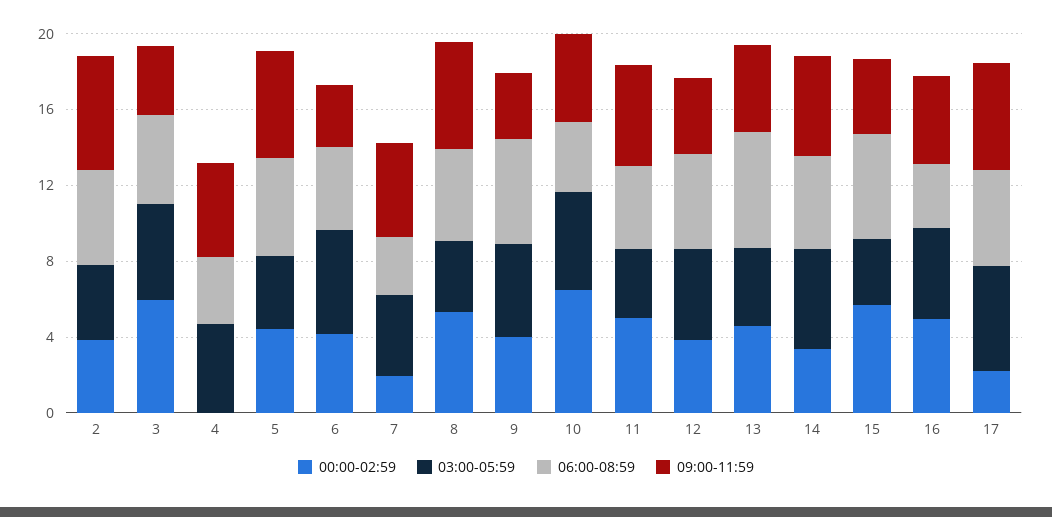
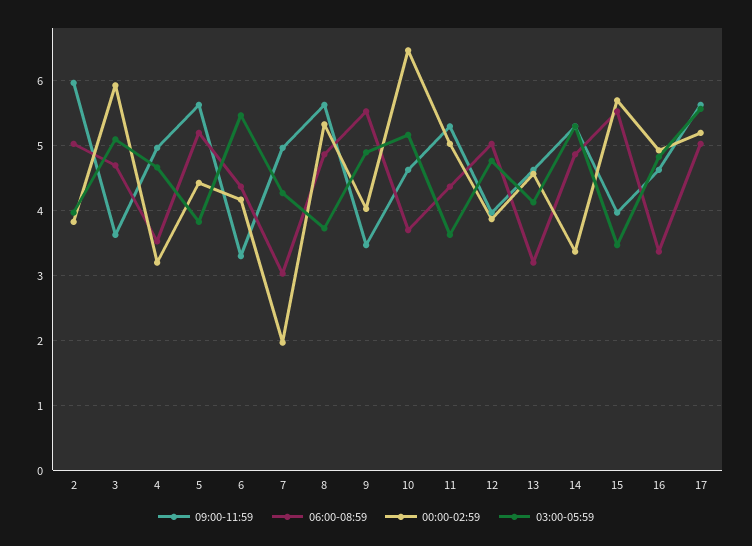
  {
    "00:00-02:59": {
      "2": 3.8,
      "3": 5.9,
-     "4": 0,
+     "4": 3.2,
      "5": 4.4,
      "6": 4.2,
      "7": 2,
      "8": 5.3,
      "9": 4,
      "10": 6.5,
      "11": 5,
      "12": 3.9,
      "13": 4.6,
      "14": 3.4,
      "15": 5.7,
      "16": 4.9,
-     "17": 2
+     "17": 5.2
    },
    "03:00-05:59": {
      "2": 4,
      "3": 5.1,
      "4": 4.7,
      "5": 3.8,
      "6": 5.5,
      "7": 4.3,
      "8": 3.7,
      "9": 4.9,
      "10": 5.2,
      "11": 3.6,
      "12": 4.8,
      "13": 4.1,
      "14": 5.3,
      "15": 3.5,
      "16": 4.8,
      "17": 5.6
    },
    "06:00-08:59": {
      "2": 5,
      "3": 4.7,
      "4": 3.5,
      "5": 5.2,
      "6": 4.4,
      "7": 3,
      "8": 4.9,
      "9": 5.5,
      "10": 3.7,
      "11": 4.4,
      "12": 5,
-     "13": 6,
+     "13": 3.2,
      "14": 4.9,
      "15": 5.5,
      "16": 3.4,
      "17": 5
    },
    "09:00-11:59": {
      "2": 6,
      "3": 3.6,
      "4": 5,
      "5": 5.6,
      "6": 3.3,
      "7": 5,
      "8": 5.6,
      "9": 3.5,
      "10": 4.6,
      "11": 5.3,
      "12": 4,
      "13": 4.6,
      "14": 5.3,
      "15": 4,
      "16": 4.6,
      "17": 5.6
    }
  }

